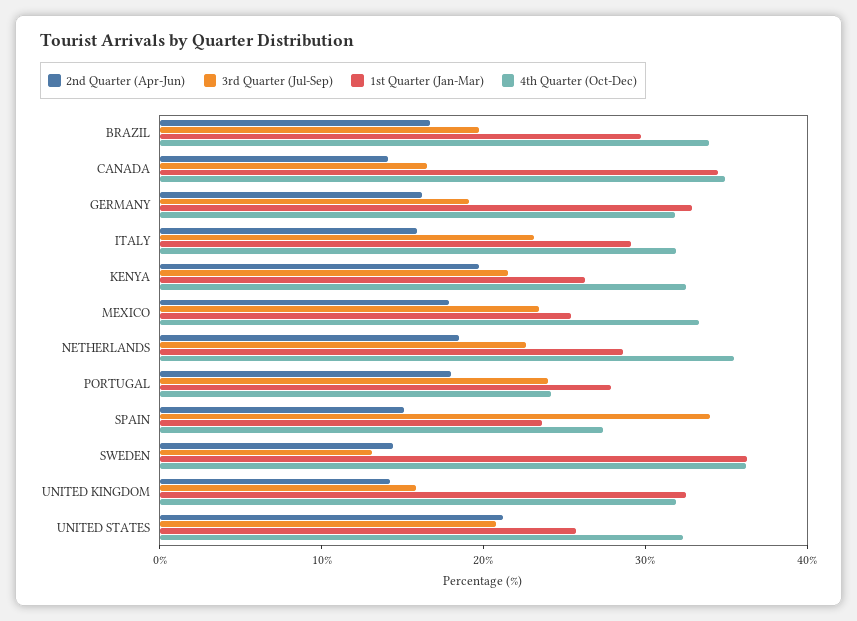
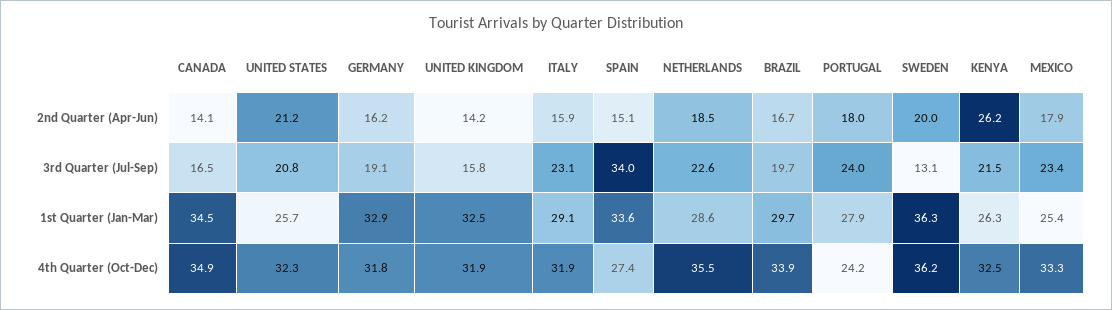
  {
    "2nd Quarter (Apr-Jun)": {
      "BRAZIL": 16.7,
      "CANADA": 14.1,
      "GERMANY": 16.2,
      "ITALY": 15.9,
-     "KENYA": 20,
+     "KENYA": 26.2,
      "MEXICO": 17.9,
      "NETHERLANDS": 18.5,
      "PORTUGAL": 18,
      "SPAIN": 15.1,
-     "SWEDEN": 14,
+     "SWEDEN": 20,
      "UNITED KINGDOM": 14.2,
      "UNITED STATES": 21.2
    },
    "3rd Quarter (Jul-Sep)": {
      "BRAZIL": 19.7,
      "CANADA": 16.5,
      "GERMANY": 19.1,
      "ITALY": 23.1,
      "KENYA": 21.5,
      "MEXICO": 23.4,
      "NETHERLANDS": 22.6,
      "PORTUGAL": 24,
      "SPAIN": 34,
      "SWEDEN": 13.1,
      "UNITED KINGDOM": 15.8,
      "UNITED STATES": 20.8
    },
    "1st Quarter (Jan-Mar)": {
      "BRAZIL": 29.7,
      "CANADA": 34.5,
      "GERMANY": 32.9,
      "ITALY": 29.1,
      "KENYA": 26.3,
      "MEXICO": 25.4,
      "NETHERLANDS": 28.6,
      "PORTUGAL": 27.9,
-     "SPAIN": 24,
+     "SPAIN": 33.6,
      "SWEDEN": 36.3,
      "UNITED KINGDOM": 32.5,
      "UNITED STATES": 25.7
    },
    "4th Quarter (Oct-Dec)": {
      "BRAZIL": 33.9,
      "CANADA": 34.9,
      "GERMANY": 31.8,
      "ITALY": 31.9,
      "KENYA": 32.5,
      "MEXICO": 33.3,
      "NETHERLANDS": 35.5,
      "PORTUGAL": 24.2,
      "SPAIN": 27.4,
      "SWEDEN": 36.2,
      "UNITED KINGDOM": 31.9,
      "UNITED STATES": 32.3
    }
  }

